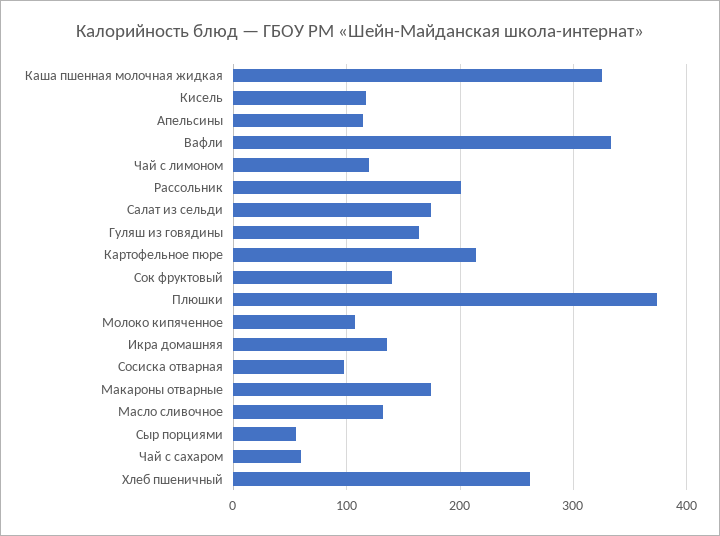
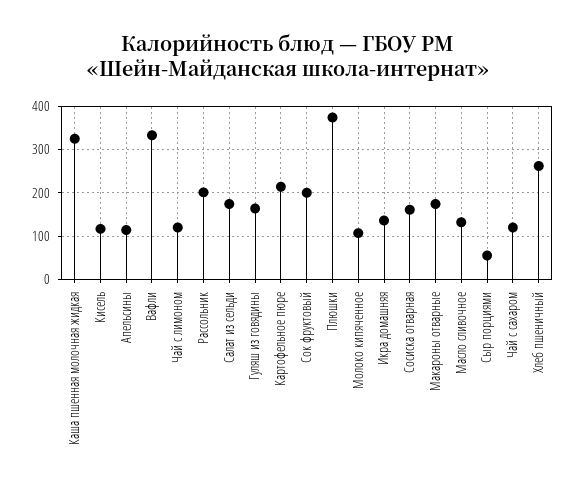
  {
    "Каша пшенная молочная жидкая": 330,
    "Кисель": 120,
    "Апельсины": 110,
    "Вафли": 330,
    "Чай с лимоном": 120,
    "Рассольник": 200,
    "Салат из сельди": 170,
    "Гуляш из говядины": 160,
    "Картофельное пюре": 210,
-   "Сок фруктовый": 140,
+   "Сок фруктовый": 200,
    "Плюшки": 370,
    "Молоко кипяченное": 110,
    "Икра домашняя": 140,
-   "Сосиска отварная": 100,
+   "Сосиска отварная": 160,
    "Макароны отварные": 170,
    "Масло сливочное": 130,
    "Сыр порциями": 60,
-   "Чай с сахаром": 60,
+   "Чай с сахаром": 120,
    "Хлеб пшеничный": 260
  }

